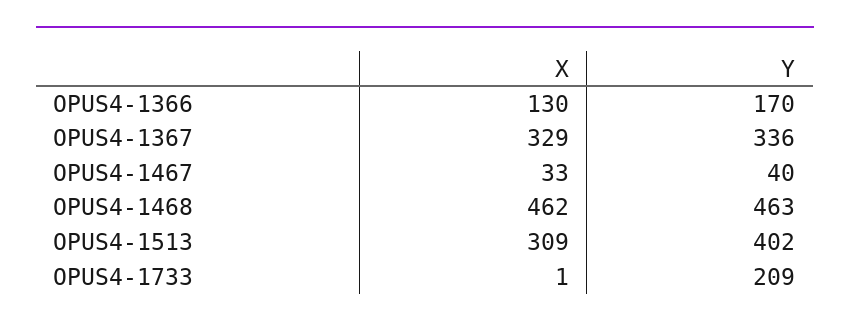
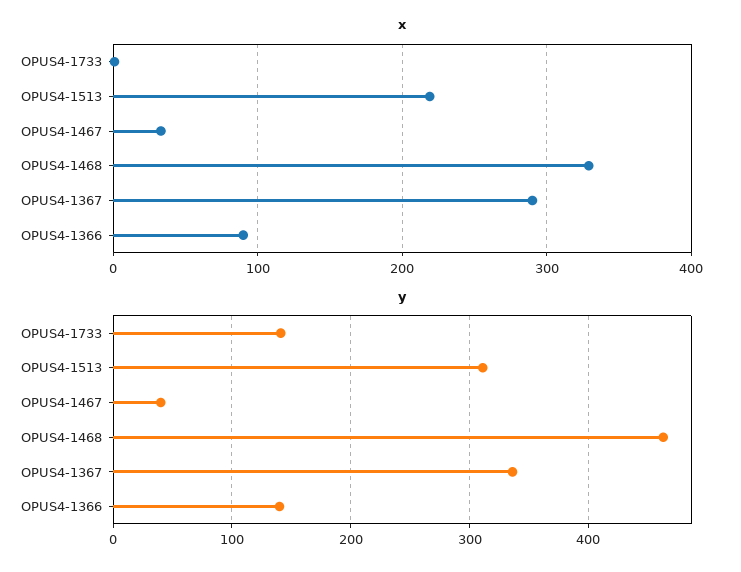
  {
    "X": {
-     "OPUS4-1366": 130,
+     "OPUS4-1366": 90,
-     "OPUS4-1367": 329,
+     "OPUS4-1367": 290,
      "OPUS4-1467": 33,
-     "OPUS4-1468": 462,
+     "OPUS4-1468": 330,
-     "OPUS4-1513": 309,
+     "OPUS4-1513": 220,
      "OPUS4-1733": 1
    },
    "Y": {
-     "OPUS4-1366": 170,
+     "OPUS4-1366": 140,
      "OPUS4-1367": 336,
      "OPUS4-1467": 40,
      "OPUS4-1468": 463,
-     "OPUS4-1513": 402,
+     "OPUS4-1513": 310,
-     "OPUS4-1733": 209
+     "OPUS4-1733": 140
    }
  }

